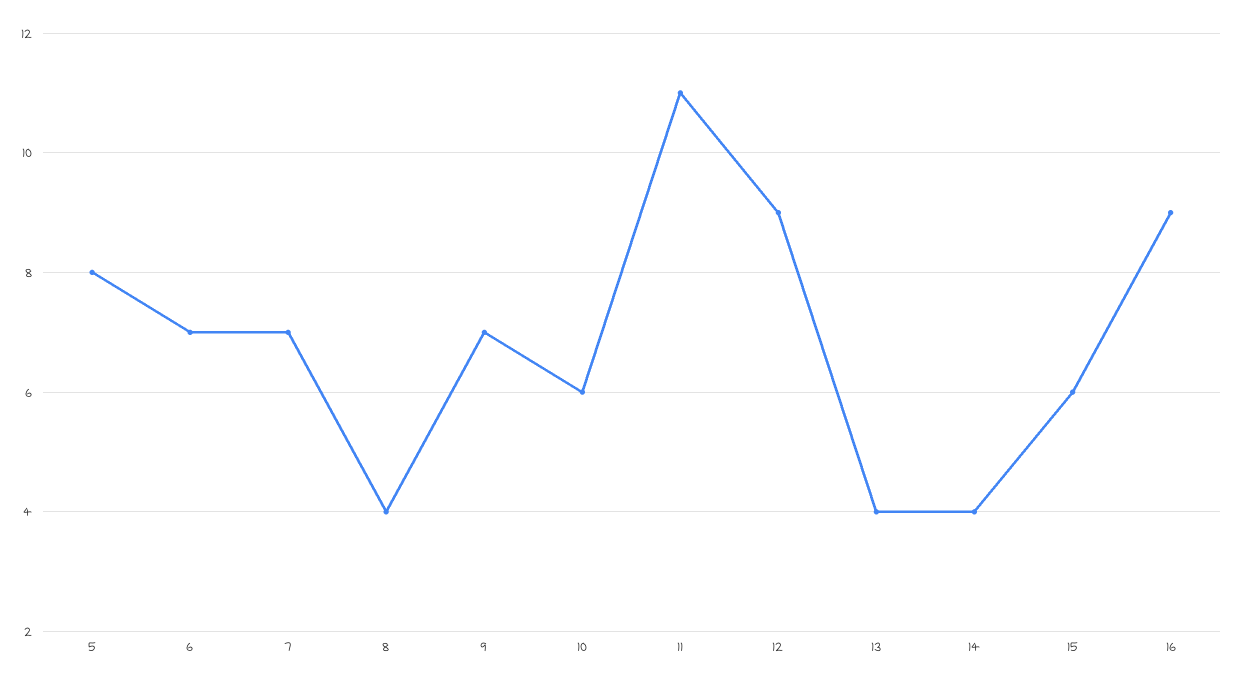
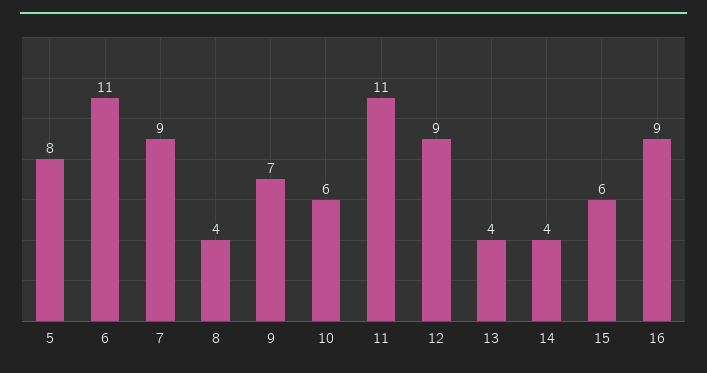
  {
    "5": 8,
-   "6": 7,
+   "6": 11,
-   "7": 7,
+   "7": 9,
    "8": 4,
    "9": 7,
    "10": 6,
    "11": 11,
    "12": 9,
    "13": 4,
    "14": 4,
    "15": 6,
    "16": 9
  }

